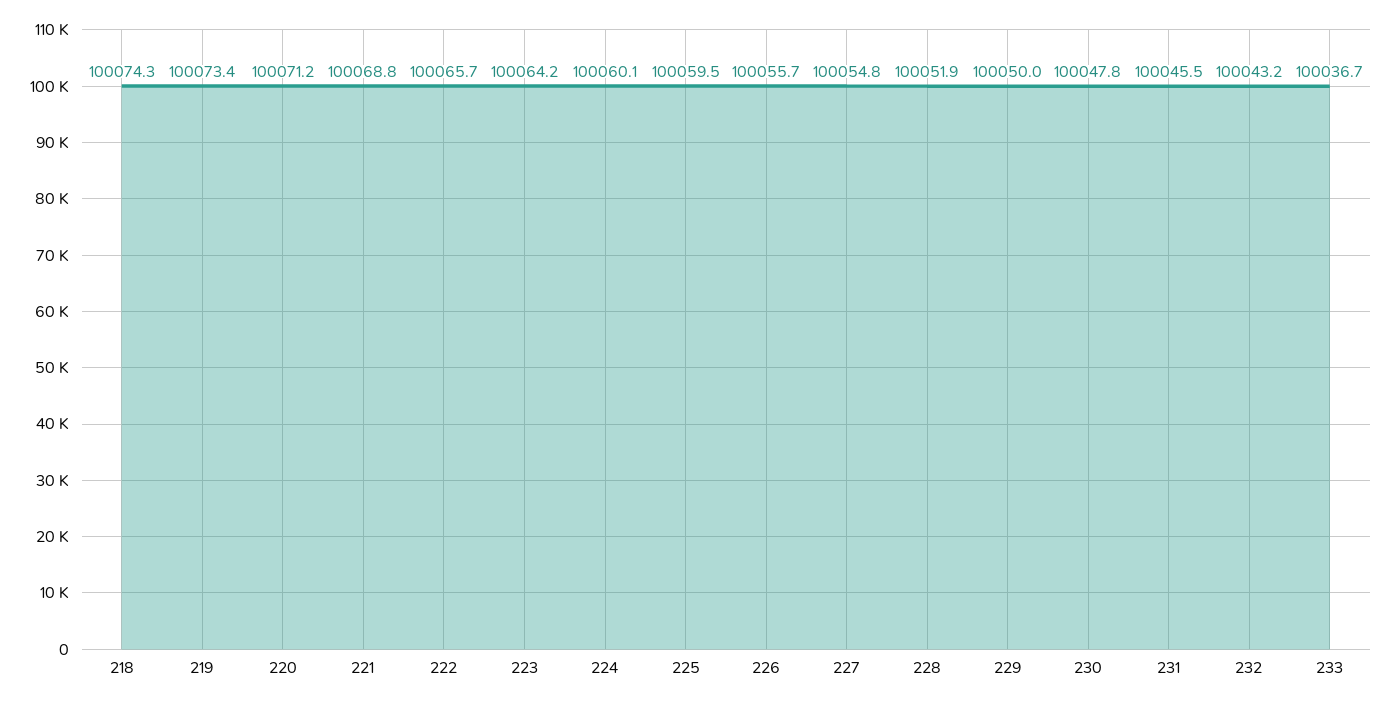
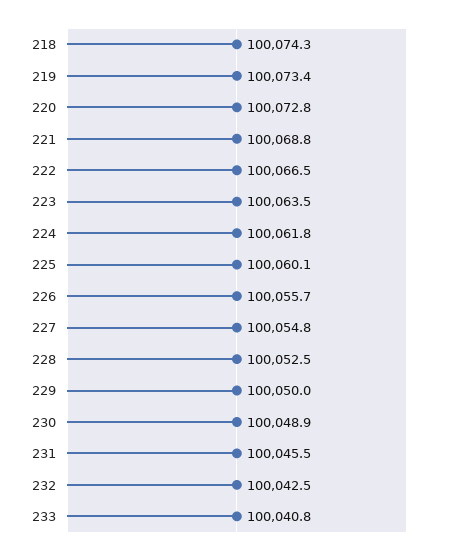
  {
    "218": 100074.3,
    "219": 100073.4,
-   "220": 100071.2,
+   "220": 100072.8,
    "221": 100068.8,
-   "222": 100065.7,
+   "222": 100066.5,
-   "223": 100064.2,
+   "223": 100063.5,
-   "224": 100060.1,
+   "224": 100061.8,
-   "225": 100059.5,
+   "225": 100060.1,
    "226": 100055.7,
    "227": 100054.8,
-   "228": 100051.9,
+   "228": 100052.5,
    "229": 100050,
-   "230": 100047.8,
+   "230": 100048.9,
    "231": 100045.5,
-   "232": 100043.2,
+   "232": 100042.5,
-   "233": 100036.7
+   "233": 100040.8
  }

